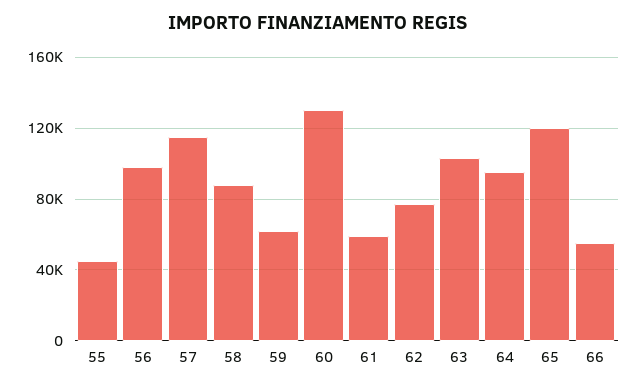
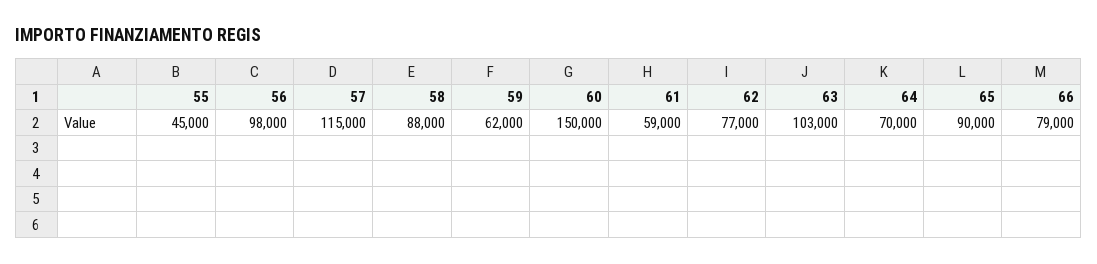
  {
    "55": 45000,
    "56": 98000,
    "57": 115000,
    "58": 88000,
    "59": 62000,
-   "60": 130000,
+   "60": 150000,
    "61": 59000,
    "62": 77000,
    "63": 103000,
-   "64": 95000,
+   "64": 70000,
-   "65": 120000,
+   "65": 90000,
-   "66": 55000
+   "66": 79000
  }

